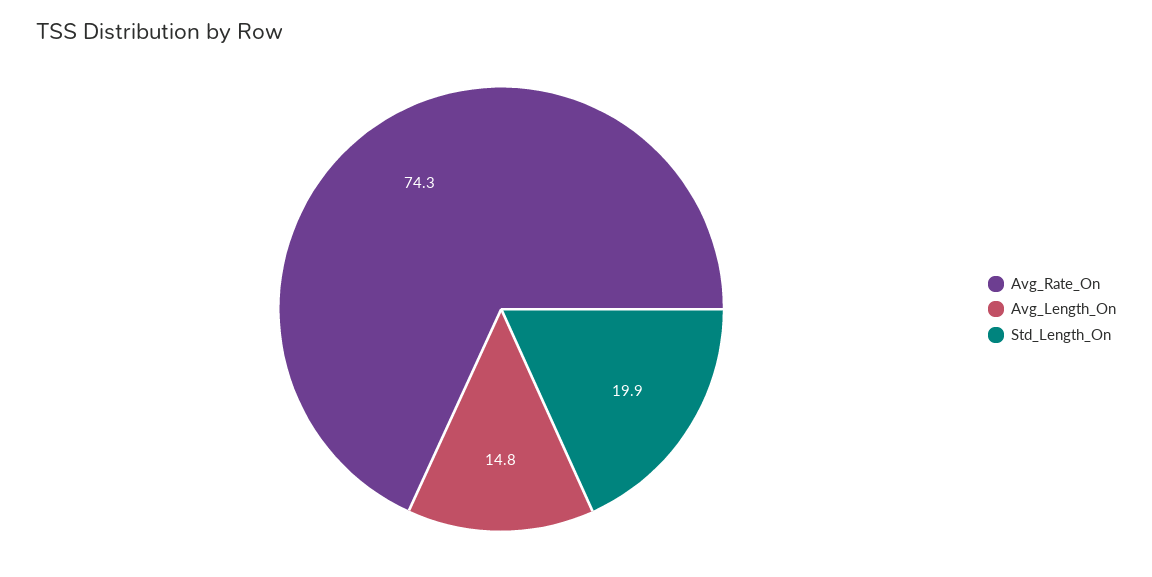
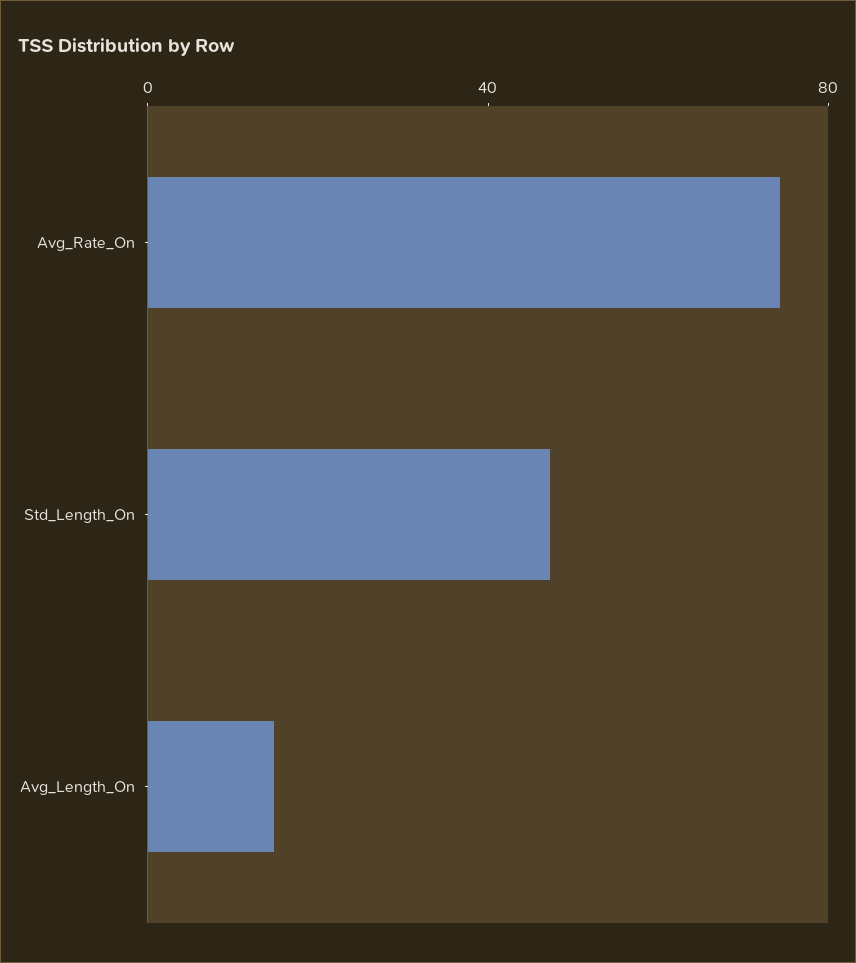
  {
    "Avg_Rate_On": 74.3,
    "Avg_Length_On": 14.8,
-   "Std_Length_On": 19.9
+   "Std_Length_On": 50
  }

